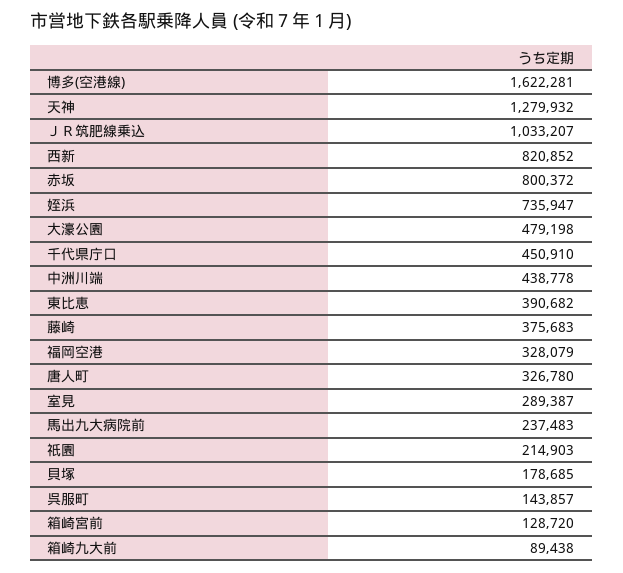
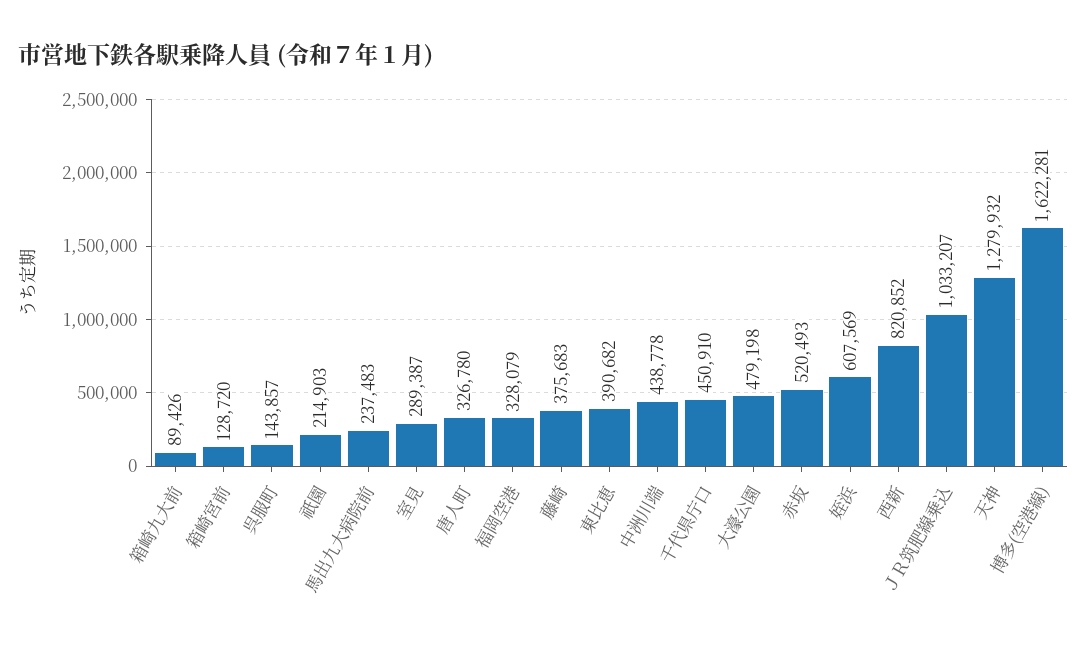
  {
    "博多(空港線)": 1622281,
    "天神": 1279932,
    "ＪＲ筑肥線乗込": 1033207,
    "西新": 820852,
-   "赤坂": 800372,
+   "赤坂": 520493,
-   "姪浜": 735947,
+   "姪浜": 607569,
    "大濠公園": 479198,
    "千代県庁口": 450910,
    "中洲川端": 438778,
    "東比恵": 390682,
    "藤崎": 375683,
    "福岡空港": 328079,
    "唐人町": 326780,
    "室見": 289387,
    "馬出九大病院前": 237483,
    "祇園": 214903,
-   "貝塚": 178685,
    "呉服町": 143857,
    "箱崎宮前": 128720,
-   "箱崎九大前": 89438
+   "箱崎九大前": 89426
  }

